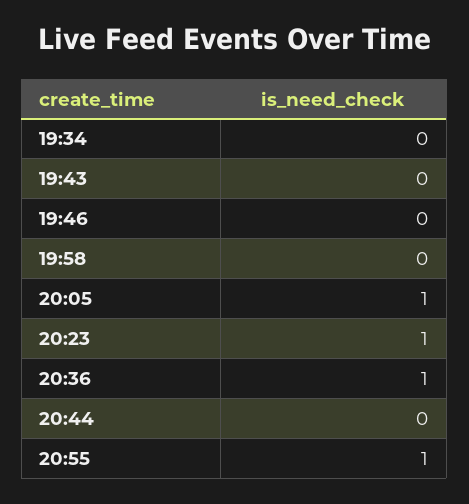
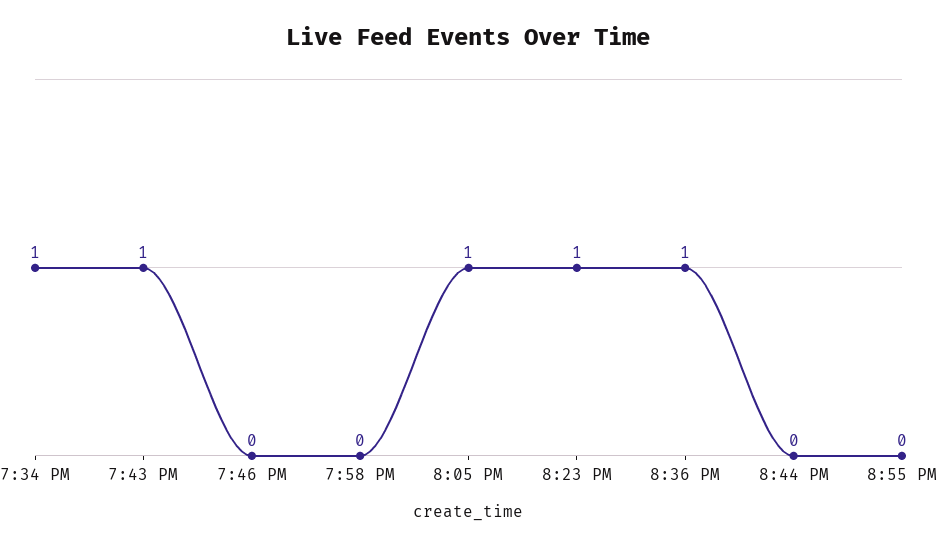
  {
-   "19:34": 0,
+   "19:34": 1,
-   "19:43": 0,
+   "19:43": 1,
    "19:46": 0,
    "19:58": 0,
    "20:05": 1,
    "20:23": 1,
    "20:36": 1,
    "20:44": 0,
-   "20:55": 1
+   "20:55": 0
  }

